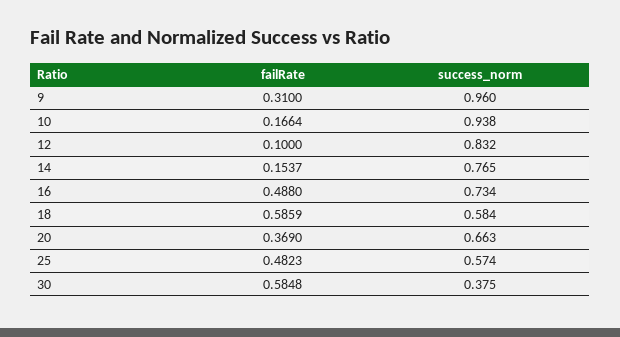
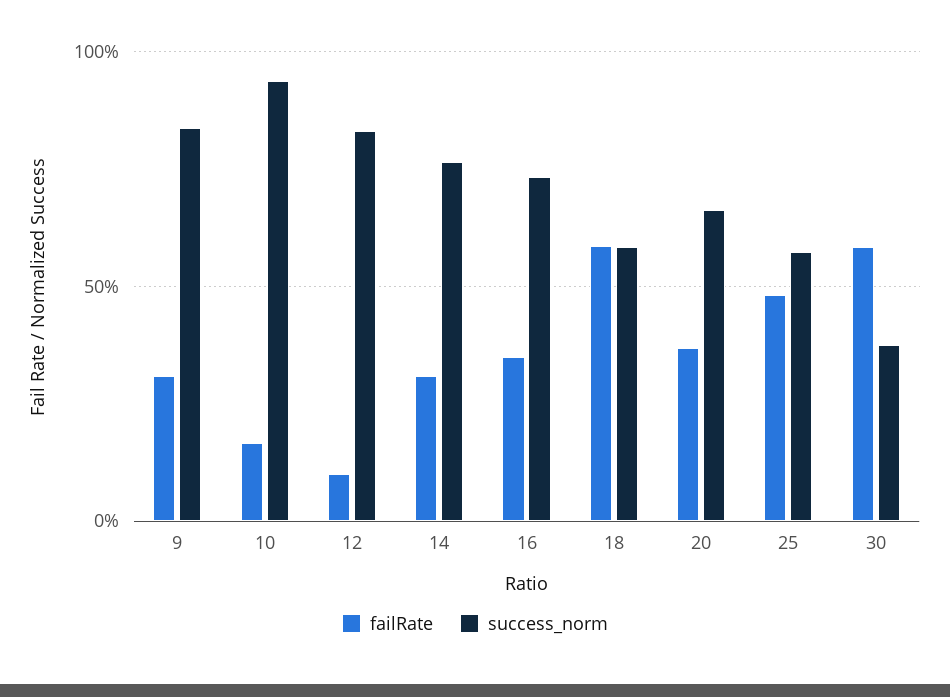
  {
    "failRate": {
      "9": 0.31,
      "10": 0.1664,
      "12": 0.1,
-     "14": 0.1537,
+     "14": 0.3,
-     "16": 0.488,
+     "16": 0.35,
      "18": 0.5859,
      "20": 0.369,
      "25": 0.4823,
      "30": 0.5848
    },
    "success_norm": {
-     "9": 0.96,
+     "9": 0.85,
      "10": 0.938,
      "12": 0.832,
      "14": 0.765,
      "16": 0.734,
      "18": 0.584,
      "20": 0.663,
      "25": 0.574,
      "30": 0.375
    }
  }

